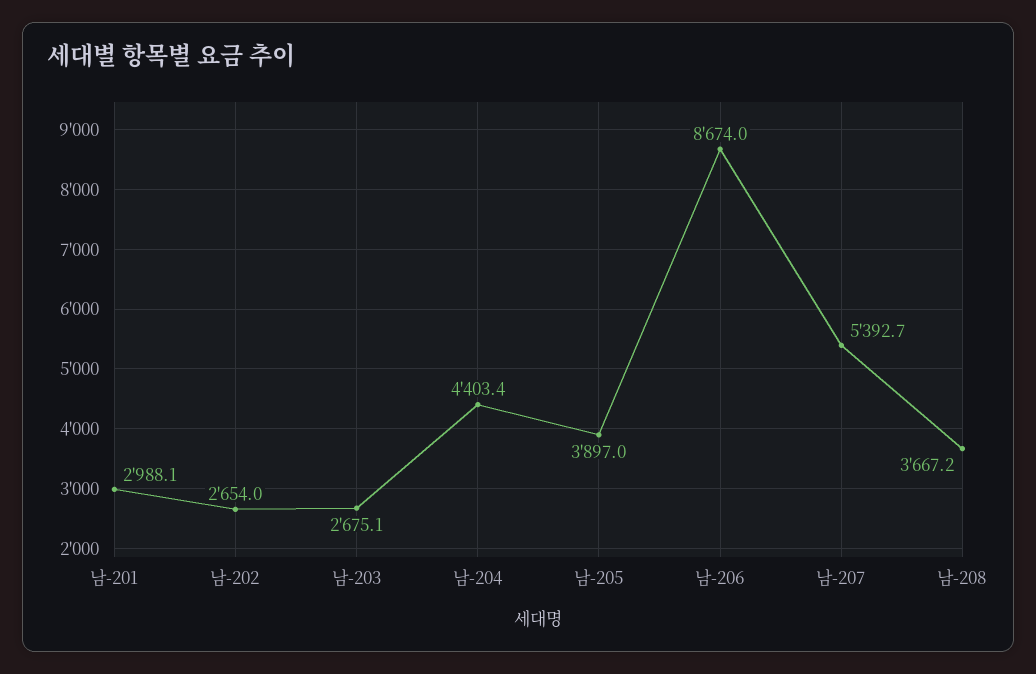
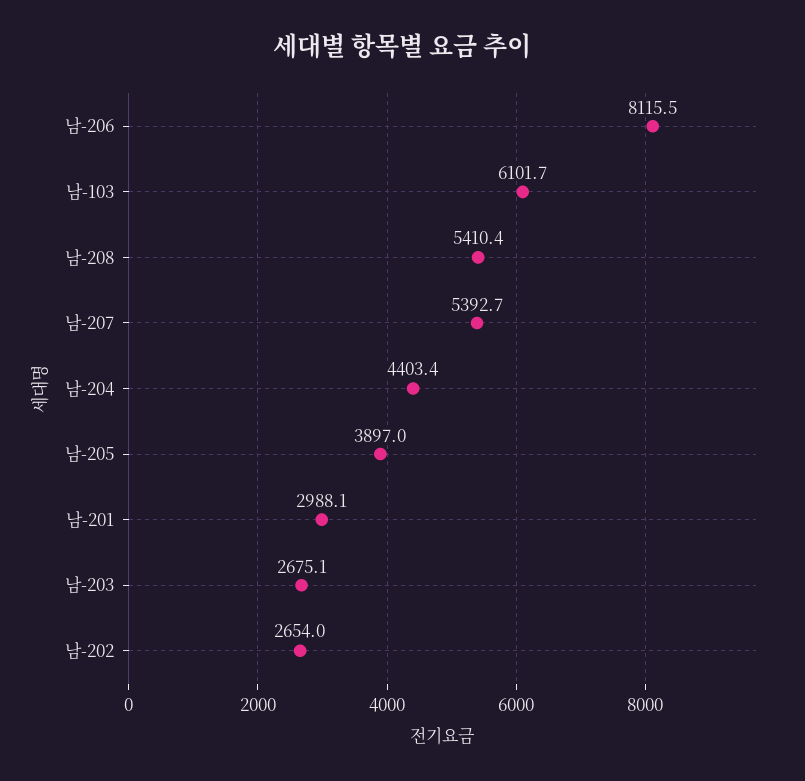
  {
    "남-201": 2988.1,
    "남-202": 2654,
    "남-203": 2675.1,
    "남-204": 4403.4,
    "남-205": 3897,
-   "남-206": 8674,
+   "남-206": 8115.5,
    "남-207": 5392.7,
-   "남-208": 3667.2
+   "남-208": 5410.4,
+   "남-103": 6101.7
  }

